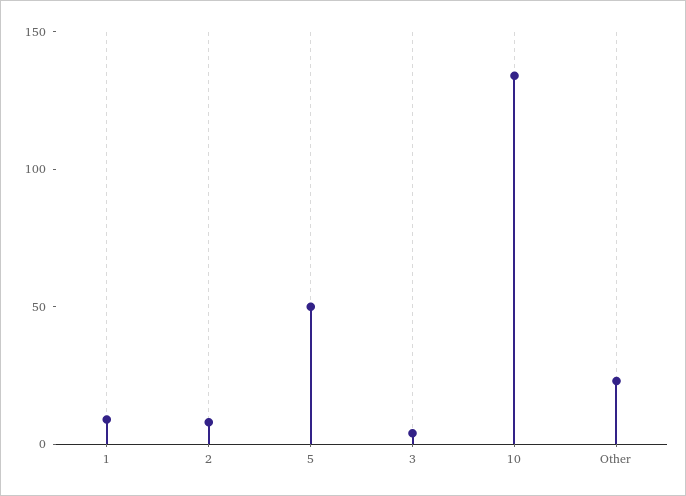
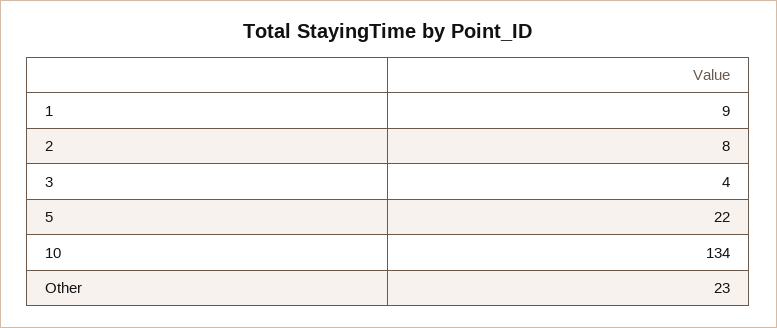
  {
    "1": 9,
    "2": 8,
-   "5": 50,
+   "5": 22,
    "3": 4,
    "10": 134,
    "Other": 23
  }

